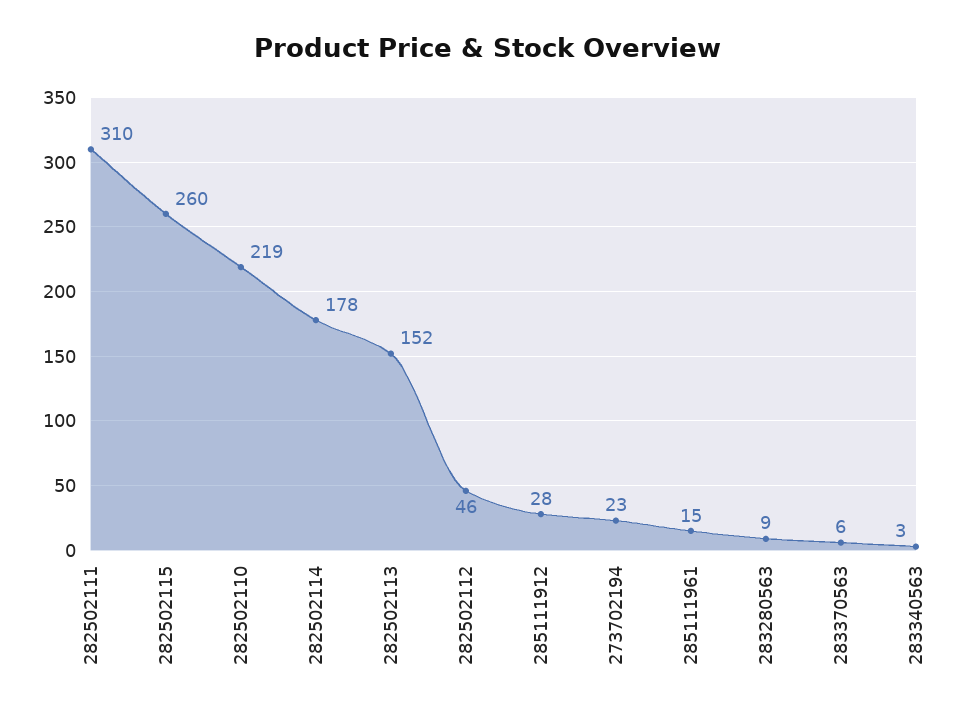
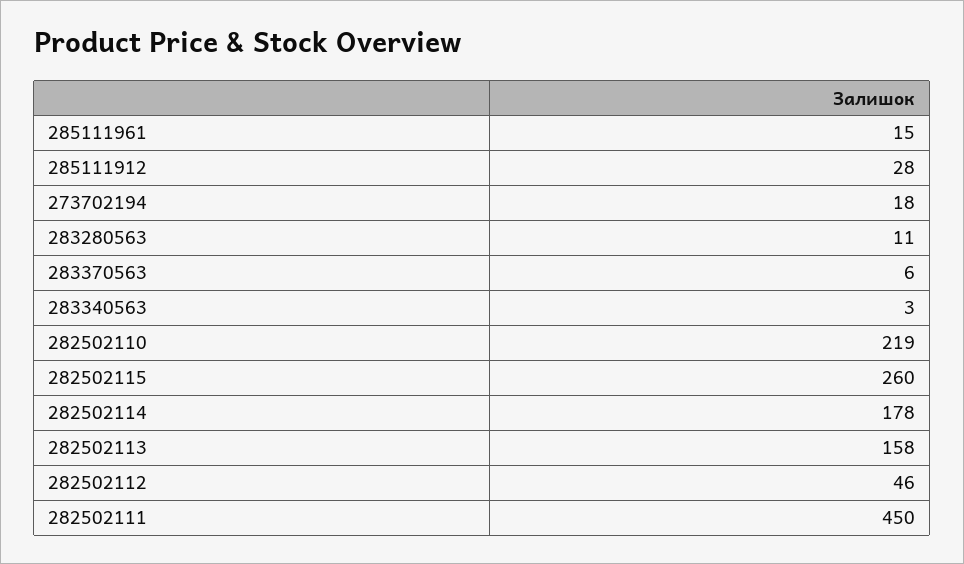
  {
-   "282502111": 310,
+   "282502111": 450,
    "282502115": 260,
    "282502110": 219,
    "282502114": 178,
-   "282502113": 152,
+   "282502113": 158,
    "282502112": 46,
    "285111912": 28,
-   "273702194": 23,
+   "273702194": 18,
    "285111961": 15,
-   "283280563": 9,
+   "283280563": 11,
    "283370563": 6,
    "283340563": 3
  }

